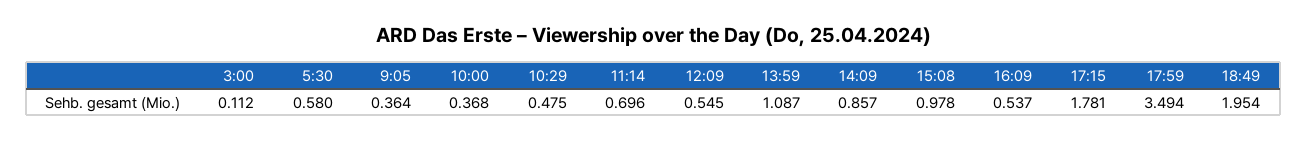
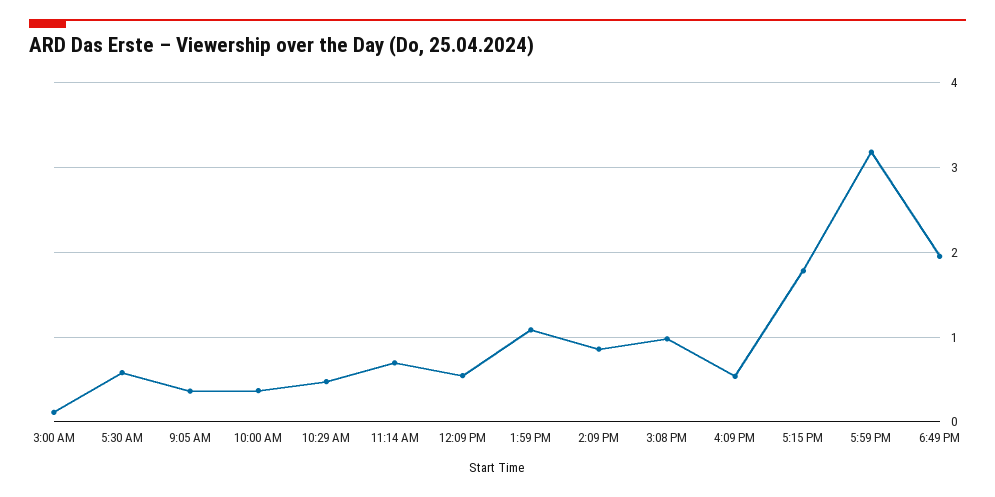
  {
    "3:00": 0.112,
    "5:30": 0.58,
    "9:05": 0.364,
    "10:00": 0.368,
    "10:29": 0.475,
    "11:14": 0.696,
    "12:09": 0.545,
    "13:59": 1.087,
    "14:09": 0.857,
    "15:08": 0.978,
    "16:09": 0.537,
    "17:15": 1.781,
-   "17:59": 3.494,
+   "17:59": 3.2,
    "18:49": 1.954
  }

